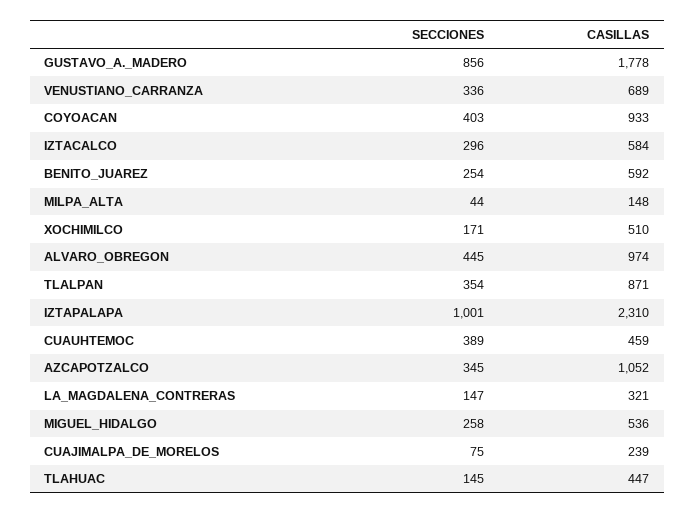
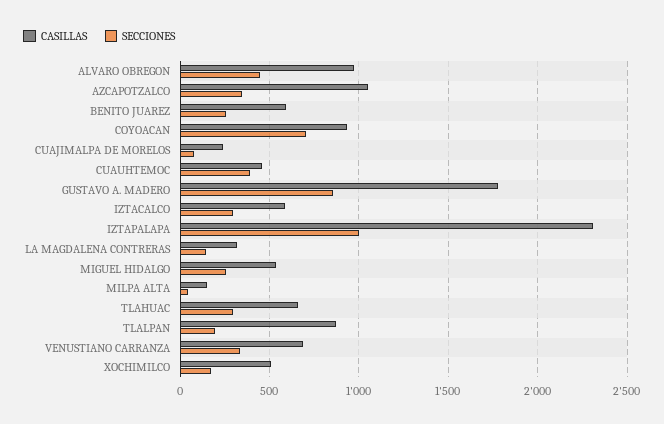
  {
    "SECCIONES": {
      "GUSTAVO_A._MADERO": 856,
      "VENUSTIANO_CARRANZA": 336,
-     "COYOACAN": 403,
+     "COYOACAN": 700,
      "IZTACALCO": 296,
      "BENITO_JUAREZ": 254,
      "MILPA_ALTA": 44,
      "XOCHIMILCO": 171,
      "ALVARO_OBREGON": 445,
-     "TLALPAN": 354,
+     "TLALPAN": 200,
      "IZTAPALAPA": 1001,
      "CUAUHTEMOC": 389,
      "AZCAPOTZALCO": 345,
      "LA_MAGDALENA_CONTRERAS": 147,
      "MIGUEL_HIDALGO": 258,
      "CUAJIMALPA_DE_MORELOS": 75,
-     "TLAHUAC": 145
+     "TLAHUAC": 300
    },
    "CASILLAS": {
      "GUSTAVO_A._MADERO": 1778,
      "VENUSTIANO_CARRANZA": 689,
      "COYOACAN": 933,
      "IZTACALCO": 584,
      "BENITO_JUAREZ": 592,
      "MILPA_ALTA": 148,
      "XOCHIMILCO": 510,
      "ALVARO_OBREGON": 974,
      "TLALPAN": 871,
      "IZTAPALAPA": 2310,
      "CUAUHTEMOC": 459,
      "AZCAPOTZALCO": 1052,
      "LA_MAGDALENA_CONTRERAS": 321,
      "MIGUEL_HIDALGO": 536,
      "CUAJIMALPA_DE_MORELOS": 239,
-     "TLAHUAC": 447
+     "TLAHUAC": 650
    }
  }

